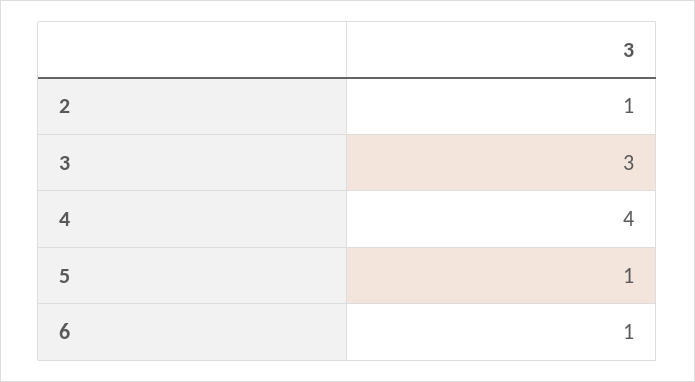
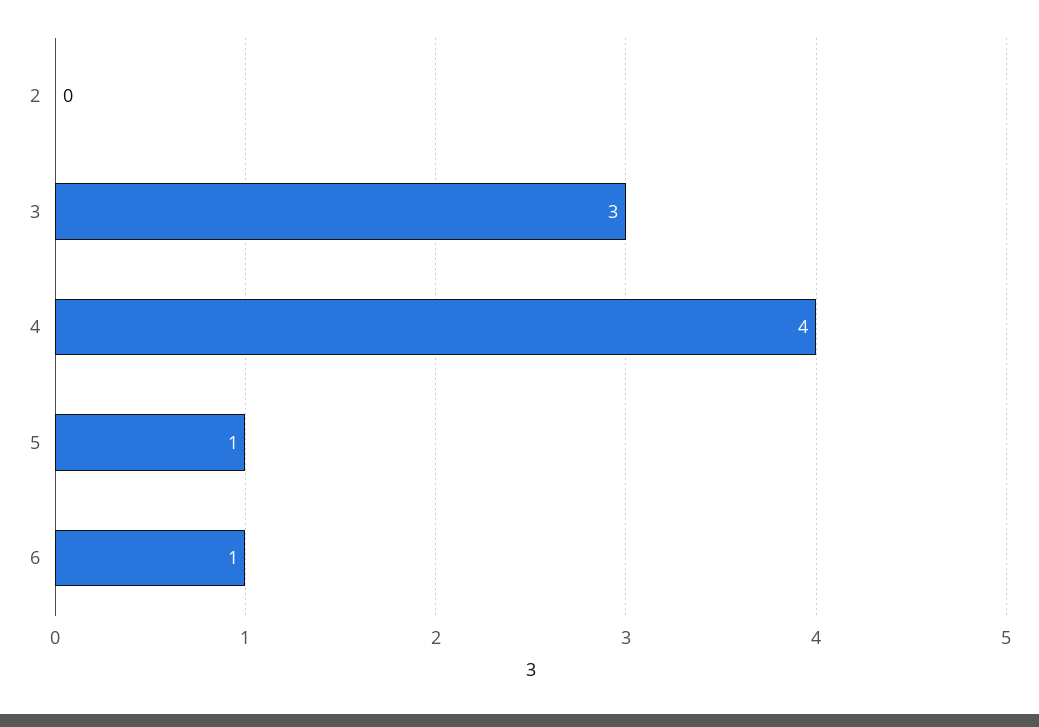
  {
-   "2": 1,
+   "2": 0,
    "3": 3,
    "4": 4,
    "5": 1,
    "6": 1
  }

